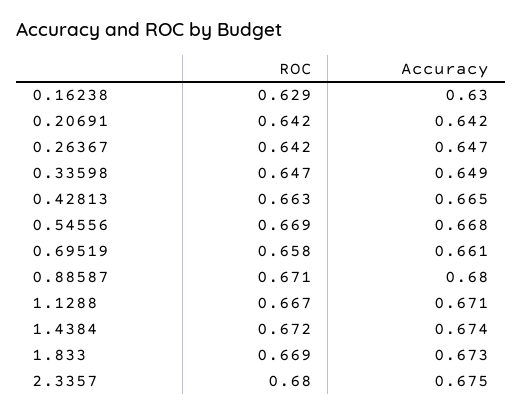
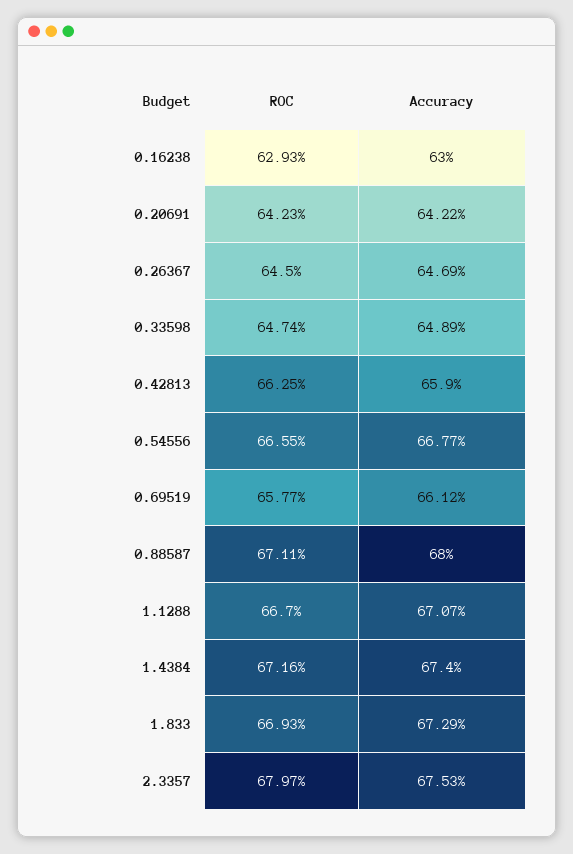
  {
    "ROC": {
      "0.16238": 0.6293,
      "0.20691": 0.6423,
-     "0.26367": 0.642,
+     "0.26367": 0.645,
      "0.33598": 0.6474,
      "0.42813": 0.6625,
-     "0.54556": 0.669,
+     "0.54556": 0.6655,
      "0.69519": 0.6577,
      "0.88587": 0.6711,
      "1.1288": 0.667,
      "1.4384": 0.6716,
      "1.833": 0.6693,
      "2.3357": 0.6797
    },
    "Accuracy": {
      "0.16238": 0.63,
      "0.20691": 0.6422,
      "0.26367": 0.6469,
      "0.33598": 0.6489,
-     "0.42813": 0.665,
+     "0.42813": 0.659,
      "0.54556": 0.6677,
      "0.69519": 0.6612,
      "0.88587": 0.68,
      "1.1288": 0.6707,
      "1.4384": 0.674,
      "1.833": 0.6729,
      "2.3357": 0.6753
    }
  }

